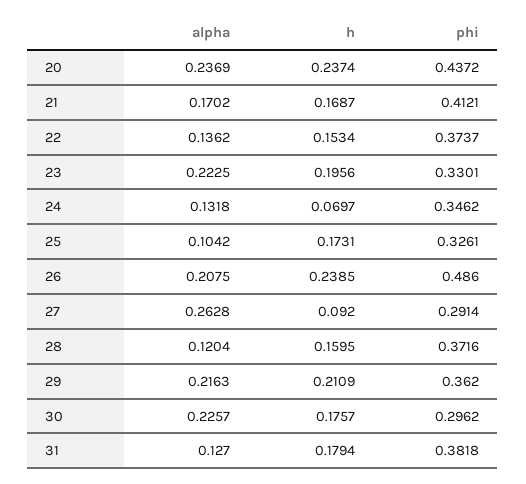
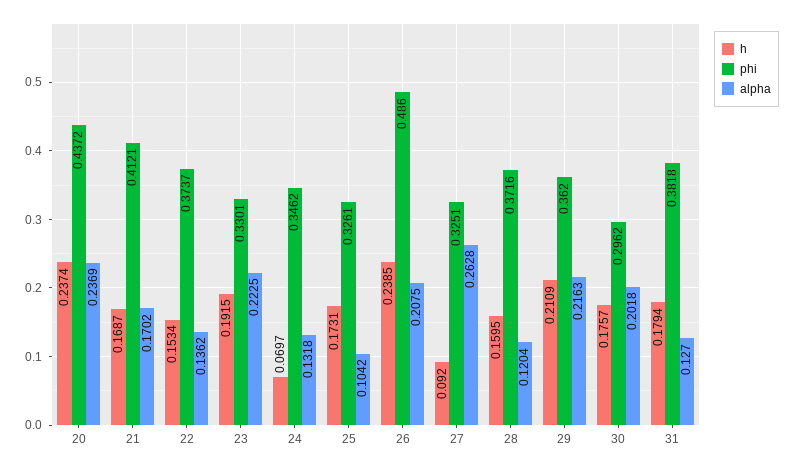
  {
    "alpha": {
      "20": 0.2369,
      "21": 0.1702,
      "22": 0.1362,
      "23": 0.2225,
      "24": 0.1318,
      "25": 0.1042,
      "26": 0.2075,
      "27": 0.2628,
      "28": 0.1204,
      "29": 0.2163,
-     "30": 0.2257,
+     "30": 0.2018,
      "31": 0.127
    },
    "h": {
      "20": 0.2374,
      "21": 0.1687,
      "22": 0.1534,
-     "23": 0.1956,
+     "23": 0.1915,
      "24": 0.0697,
      "25": 0.1731,
      "26": 0.2385,
      "27": 0.092,
      "28": 0.1595,
      "29": 0.2109,
      "30": 0.1757,
      "31": 0.1794
    },
    "phi": {
      "20": 0.4372,
      "21": 0.4121,
      "22": 0.3737,
      "23": 0.3301,
      "24": 0.3462,
      "25": 0.3261,
      "26": 0.486,
-     "27": 0.2914,
+     "27": 0.3251,
      "28": 0.3716,
      "29": 0.362,
      "30": 0.2962,
      "31": 0.3818
    }
  }

